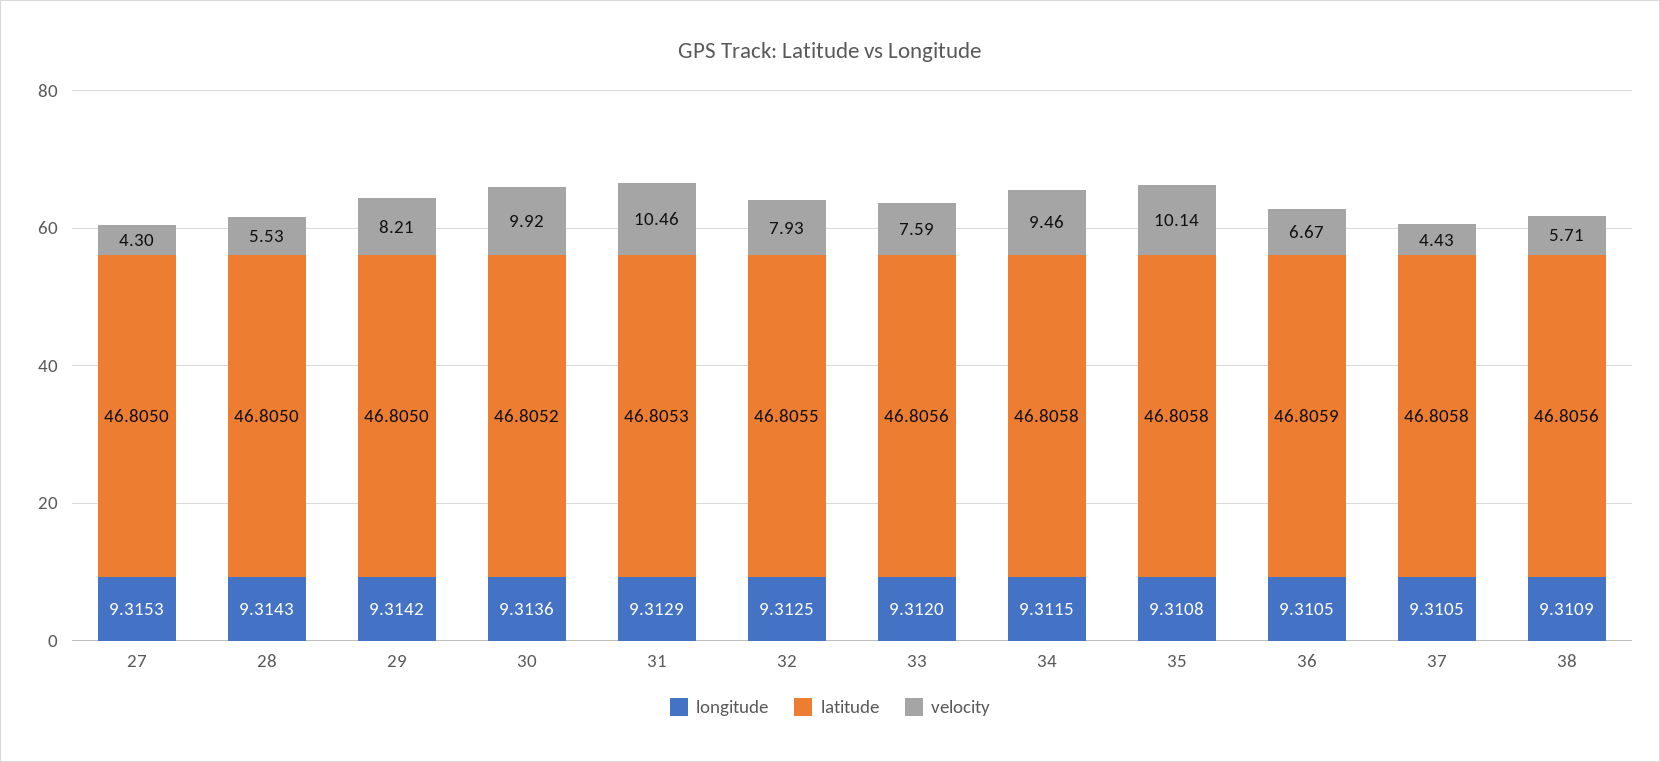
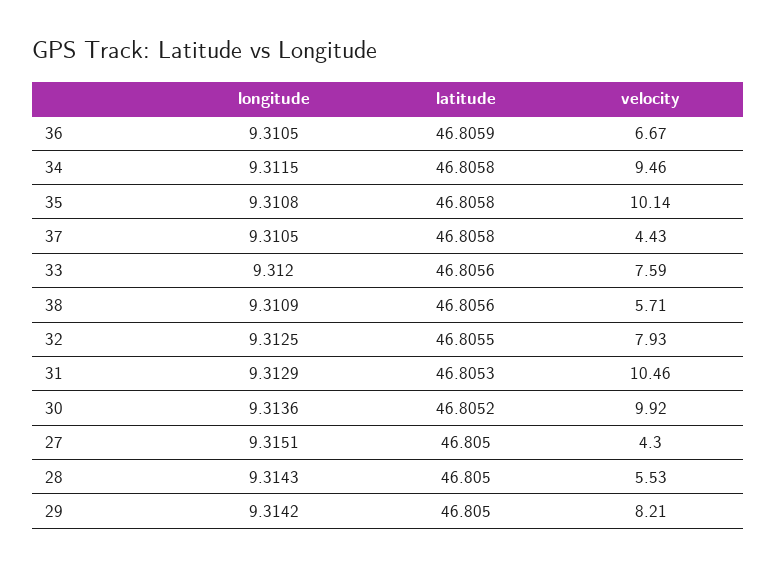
  {
    "longitude": {
-     "27": 9.3153,
+     "27": 9.3151,
      "28": 9.3143,
      "29": 9.3142,
      "30": 9.3136,
      "31": 9.3129,
      "32": 9.3125,
      "33": 9.312,
      "34": 9.3115,
      "35": 9.3108,
      "36": 9.3105,
      "37": 9.3105,
      "38": 9.3109
    },
    "latitude": {
      "27": 46.805,
      "28": 46.805,
      "29": 46.805,
      "30": 46.8052,
      "31": 46.8053,
      "32": 46.8055,
      "33": 46.8056,
      "34": 46.8058,
      "35": 46.8058,
      "36": 46.8059,
      "37": 46.8058,
      "38": 46.8056
    },
    "velocity": {
      "27": 4.3,
      "28": 5.53,
      "29": 8.21,
      "30": 9.92,
      "31": 10.46,
      "32": 7.93,
      "33": 7.59,
      "34": 9.46,
      "35": 10.14,
      "36": 6.67,
      "37": 4.43,
      "38": 5.71
    }
  }

